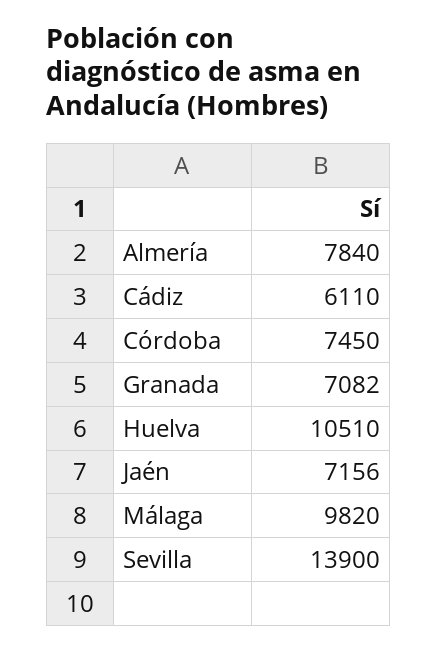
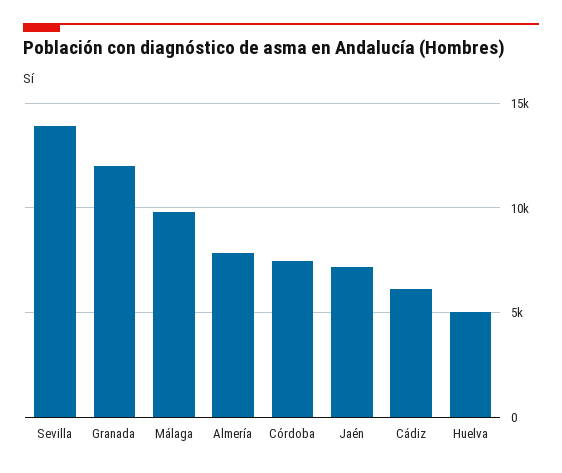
  {
    "Almería": 7840,
    "Cádiz": 6110,
    "Córdoba": 7450,
-   "Granada": 7082,
+   "Granada": 12000,
-   "Huelva": 10510,
+   "Huelva": 5000,
    "Jaén": 7156,
    "Málaga": 9820,
    "Sevilla": 13900
  }

